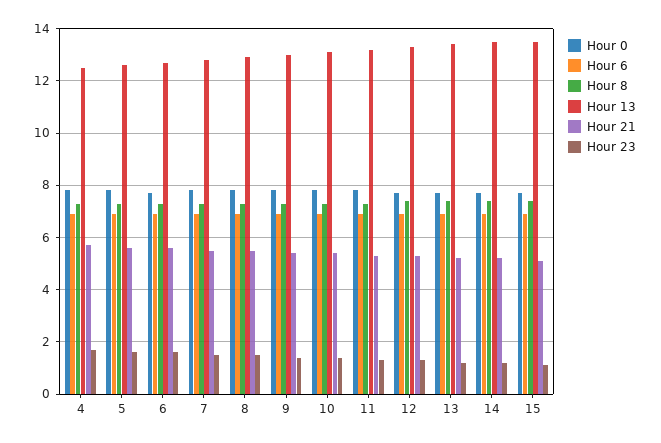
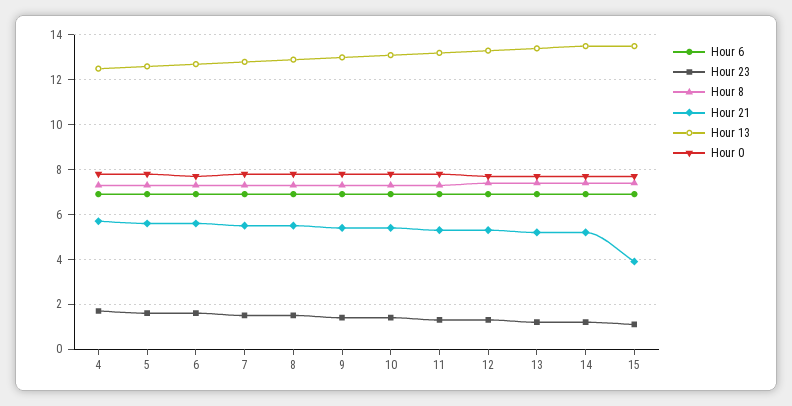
  {
    "Hour 0": {
      "4": 8,
      "5": 8,
      "6": 7.5,
      "7": 8,
      "8": 8,
      "9": 8,
      "10": 8,
      "11": 8,
      "12": 7.5,
      "13": 7.5,
      "14": 7.5,
      "15": 7.5
    },
    "Hour 6": {
      "4": 7,
      "5": 7,
      "6": 7,
      "7": 7,
      "8": 7,
      "9": 7,
      "10": 7,
      "11": 7,
      "12": 7,
      "13": 7,
      "14": 7,
      "15": 7
    },
    "Hour 8": {
      "4": 7.5,
      "5": 7.5,
      "6": 7.5,
      "7": 7.5,
      "8": 7.5,
      "9": 7.5,
      "10": 7.5,
      "11": 7.5,
      "12": 7.5,
      "13": 7.5,
      "14": 7.5,
      "15": 7.5
    },
    "Hour 13": {
      "4": 12.5,
      "5": 12.5,
      "6": 12.5,
      "7": 13,
      "8": 13,
      "9": 13,
      "10": 13,
      "11": 13,
      "12": 13.5,
      "13": 13.5,
      "14": 13.5,
      "15": 13.5
    },
    "Hour 21": {
      "4": 5.5,
      "5": 5.5,
      "6": 5.5,
      "7": 5.5,
      "8": 5.5,
      "9": 5.5,
      "10": 5.5,
      "11": 5.5,
      "12": 5.5,
      "13": 5,
      "14": 5,
-     "15": 5
+     "15": 4
    },
    "Hour 23": {
      "4": 1.5,
      "5": 1.5,
      "6": 1.5,
      "7": 1.5,
      "8": 1.5,
      "9": 1.5,
      "10": 1.5,
      "11": 1.5,
      "12": 1.5,
      "13": 1,
      "14": 1,
      "15": 1
    }
  }

